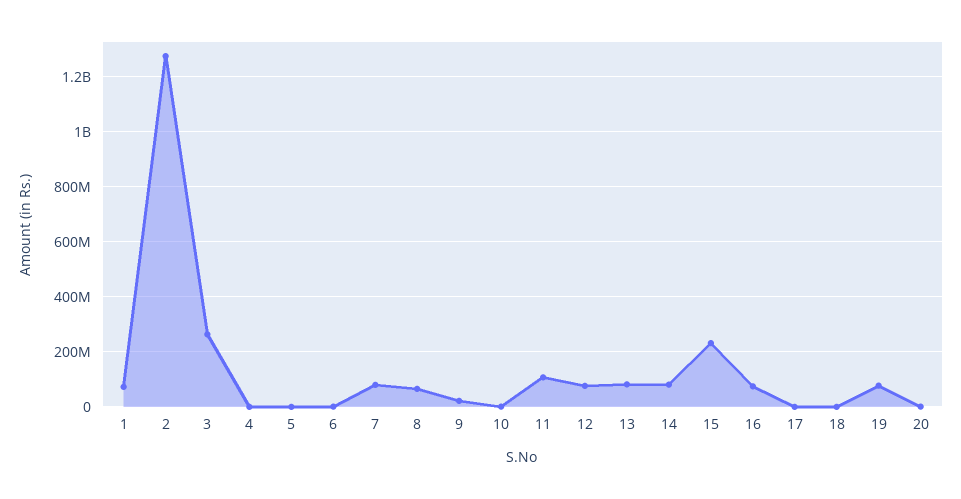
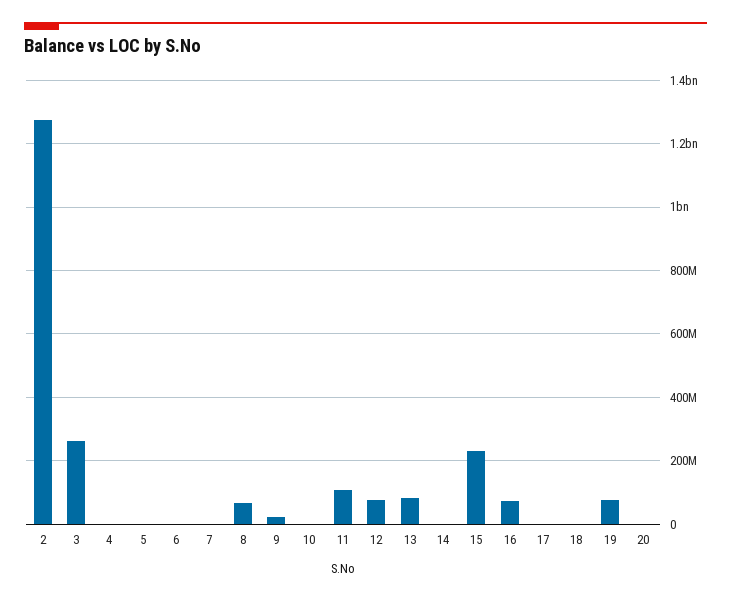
  {
-   "1": 75000000,
    "2": 1280000000,
    "3": 260000000,
    "4": 0,
    "5": 0,
    "6": 0,
-   "7": 75000000,
+   "7": 0,
    "8": 60000000,
    "9": 20000000,
    "10": 0,
    "11": 100000000,
    "12": 80000000,
    "13": 80000000,
-   "14": 75000000,
+   "14": 0,
    "15": 240000000,
    "16": 80000000,
    "17": 0,
    "18": 0,
    "19": 80000000,
    "20": 0
  }

